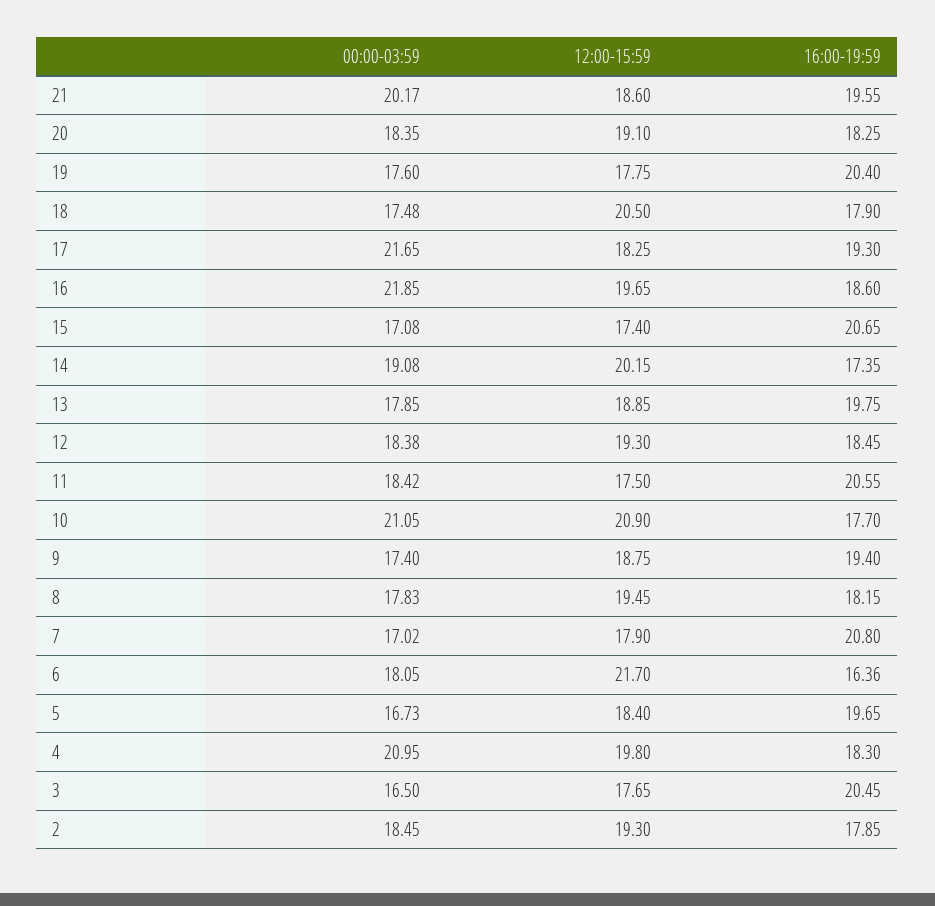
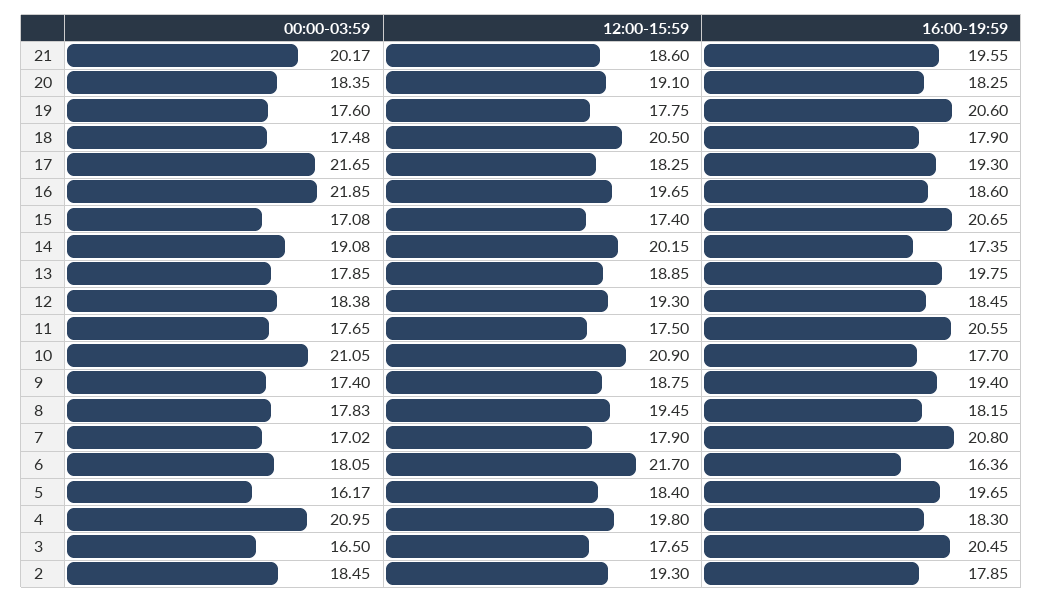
  {
    "00:00-03:59": {
      "21": 20.17,
      "20": 18.35,
      "19": 17.6,
      "18": 17.48,
      "17": 21.65,
      "16": 21.85,
      "15": 17.08,
      "14": 19.08,
      "13": 17.85,
      "12": 18.38,
-     "11": 18.42,
+     "11": 17.65,
      "10": 21.05,
      "9": 17.4,
      "8": 17.83,
      "7": 17.02,
      "6": 18.05,
-     "5": 16.73,
+     "5": 16.17,
      "4": 20.95,
      "3": 16.5,
      "2": 18.45
    },
    "12:00-15:59": {
      "21": 18.6,
      "20": 19.1,
      "19": 17.75,
      "18": 20.5,
      "17": 18.25,
      "16": 19.65,
      "15": 17.4,
      "14": 20.15,
      "13": 18.85,
      "12": 19.3,
      "11": 17.5,
      "10": 20.9,
      "9": 18.75,
      "8": 19.45,
      "7": 17.9,
      "6": 21.7,
      "5": 18.4,
      "4": 19.8,
      "3": 17.65,
      "2": 19.3
    },
    "16:00-19:59": {
      "21": 19.55,
      "20": 18.25,
-     "19": 20.4,
+     "19": 20.6,
      "18": 17.9,
      "17": 19.3,
      "16": 18.6,
      "15": 20.65,
      "14": 17.35,
      "13": 19.75,
      "12": 18.45,
      "11": 20.55,
      "10": 17.7,
      "9": 19.4,
      "8": 18.15,
      "7": 20.8,
      "6": 16.36,
      "5": 19.65,
      "4": 18.3,
      "3": 20.45,
      "2": 17.85
    }
  }

